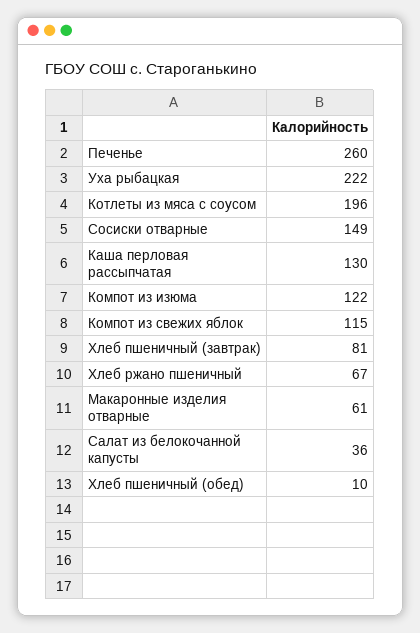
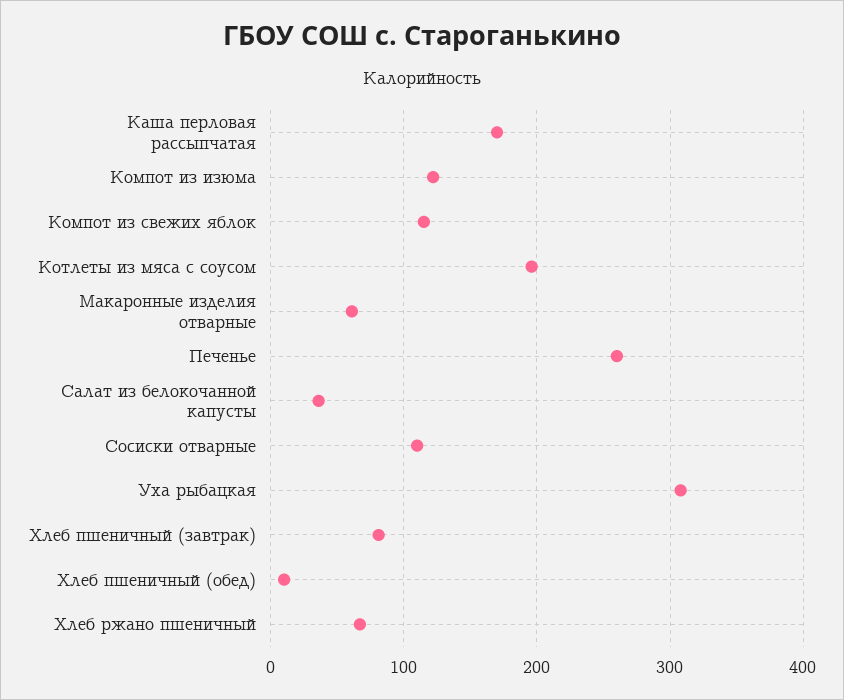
  {
    "Печенье": 260,
-   "Уха рыбацкая": 222,
+   "Уха рыбацкая": 310,
    "Котлеты из мяса с соусом": 196,
-   "Сосиски отварные": 149,
+   "Сосиски отварные": 110,
-   "Каша перловая рассыпчатая": 130,
+   "Каша перловая рассыпчатая": 170,
    "Компот из изюма": 122,
    "Компот из свежих яблок": 115,
    "Хлеб пшеничный (завтрак)": 81,
    "Хлеб ржано пшеничный": 67,
    "Макаронные изделия отварные": 61,
    "Салат из белокочанной капусты": 36,
    "Хлеб пшеничный (обед)": 10
  }

